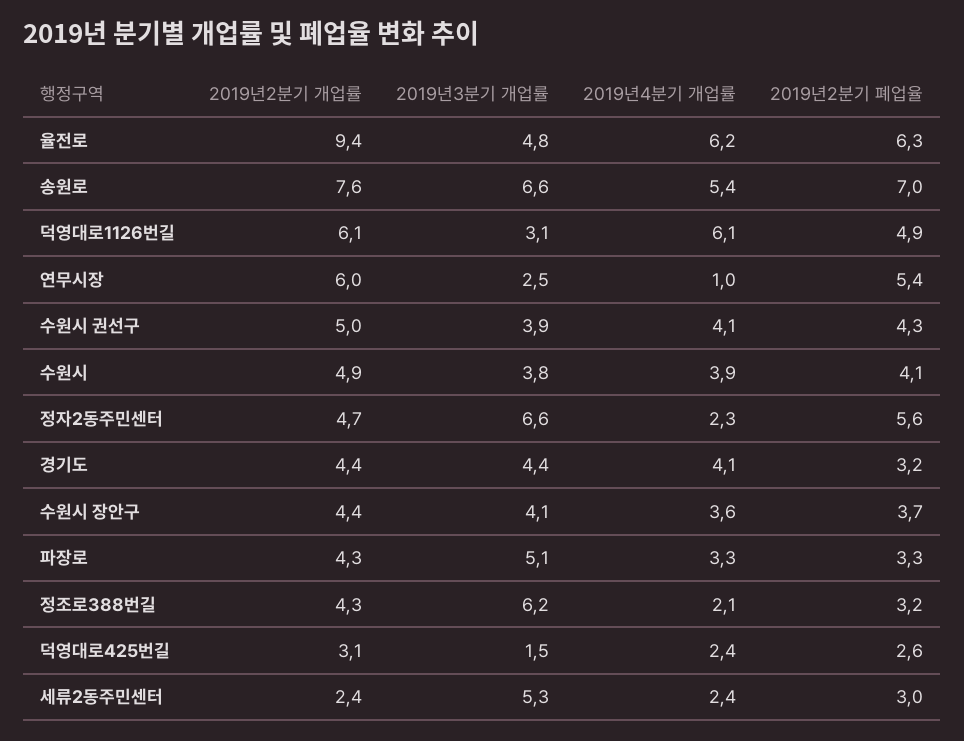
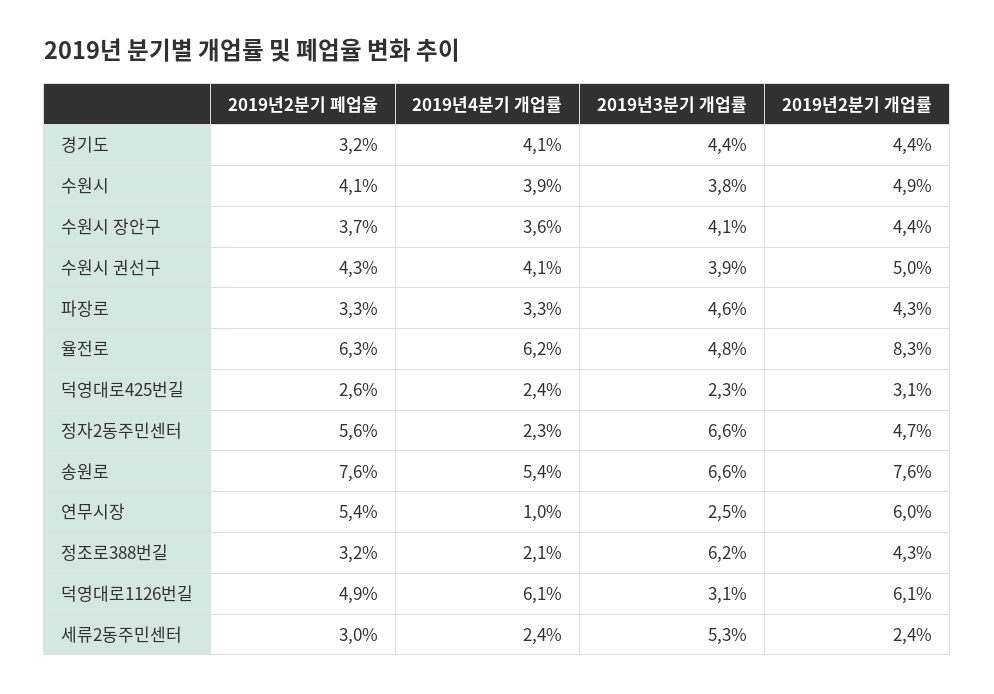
  {
    "2019년2분기 개업률": {
-     "율전로": 9.4,
+     "율전로": 8.3,
      "송원로": 7.6,
      "덕영대로1126번길": 6.1,
      "연무시장": 6,
      "수원시 권선구": 5,
      "수원시": 4.9,
      "정자2동주민센터": 4.7,
      "경기도": 4.4,
      "수원시 장안구": 4.4,
      "파장로": 4.3,
      "정조로388번길": 4.3,
      "덕영대로425번길": 3.1,
      "세류2동주민센터": 2.4
    },
    "2019년3분기 개업률": {
      "율전로": 4.8,
      "송원로": 6.6,
      "덕영대로1126번길": 3.1,
      "연무시장": 2.5,
      "수원시 권선구": 3.9,
      "수원시": 3.8,
      "정자2동주민센터": 6.6,
      "경기도": 4.4,
      "수원시 장안구": 4.1,
-     "파장로": 5.1,
+     "파장로": 4.6,
      "정조로388번길": 6.2,
-     "덕영대로425번길": 1.5,
+     "덕영대로425번길": 2.3,
      "세류2동주민센터": 5.3
    },
    "2019년4분기 개업률": {
      "율전로": 6.2,
      "송원로": 5.4,
      "덕영대로1126번길": 6.1,
      "연무시장": 1,
      "수원시 권선구": 4.1,
      "수원시": 3.9,
      "정자2동주민센터": 2.3,
      "경기도": 4.1,
      "수원시 장안구": 3.6,
      "파장로": 3.3,
      "정조로388번길": 2.1,
      "덕영대로425번길": 2.4,
      "세류2동주민센터": 2.4
    },
    "2019년2분기 폐업율": {
      "율전로": 6.3,
-     "송원로": 7,
+     "송원로": 7.6,
      "덕영대로1126번길": 4.9,
      "연무시장": 5.4,
      "수원시 권선구": 4.3,
      "수원시": 4.1,
      "정자2동주민센터": 5.6,
      "경기도": 3.2,
      "수원시 장안구": 3.7,
      "파장로": 3.3,
      "정조로388번길": 3.2,
      "덕영대로425번길": 2.6,
      "세류2동주민센터": 3
    }
  }

